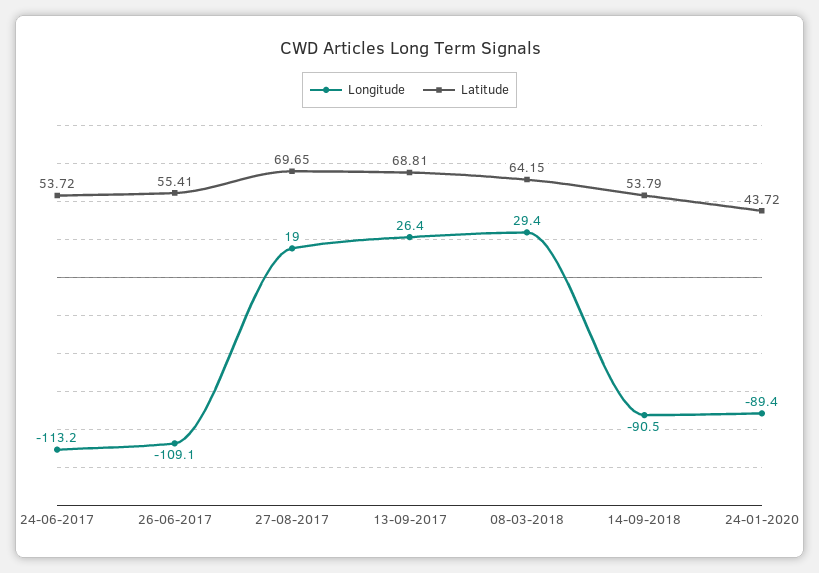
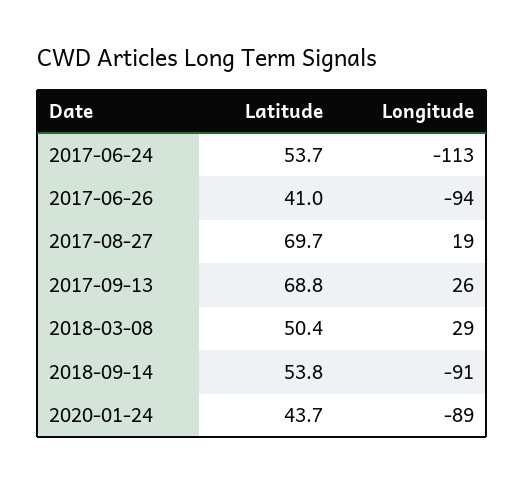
  {
    "Longitude": {
      "24-06-2017": -113.2,
-     "26-06-2017": -109.1,
+     "26-06-2017": -94,
      "27-08-2017": 19,
      "13-09-2017": 26.4,
      "08-03-2018": 29.4,
      "14-09-2018": -90.5,
      "24-01-2020": -89.4
    },
    "Latitude": {
      "24-06-2017": 53.72,
-     "26-06-2017": 55.41,
+     "26-06-2017": 41,
      "27-08-2017": 69.65,
      "13-09-2017": 68.81,
-     "08-03-2018": 64.15,
+     "08-03-2018": 50.4,
      "14-09-2018": 53.79,
      "24-01-2020": 43.72
    }
  }

